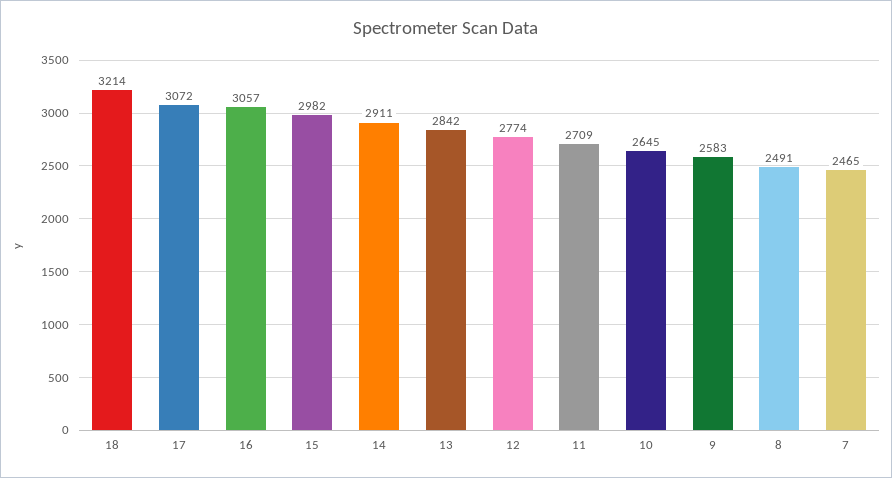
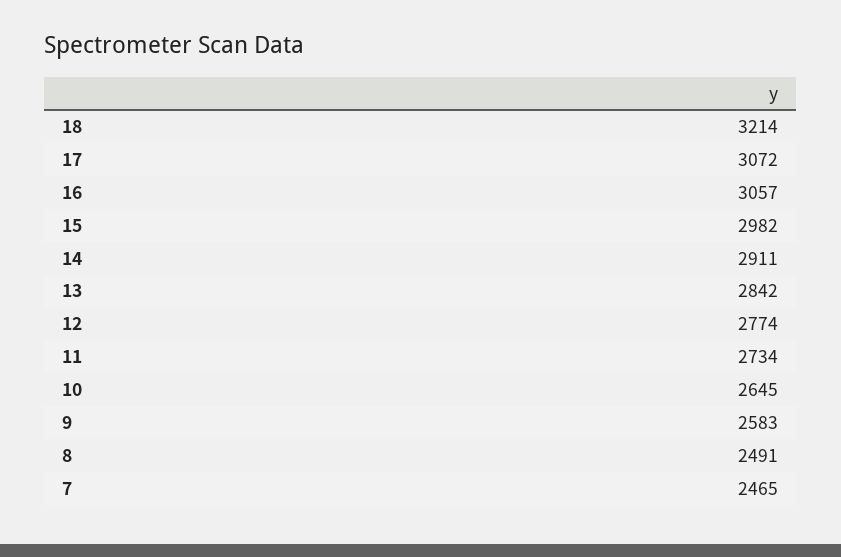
  {
    "18": 3214,
    "17": 3072,
    "16": 3057,
    "15": 2982,
    "14": 2911,
    "13": 2842,
    "12": 2774,
-   "11": 2709,
+   "11": 2734,
    "10": 2645,
    "9": 2583,
    "8": 2491,
    "7": 2465
  }

